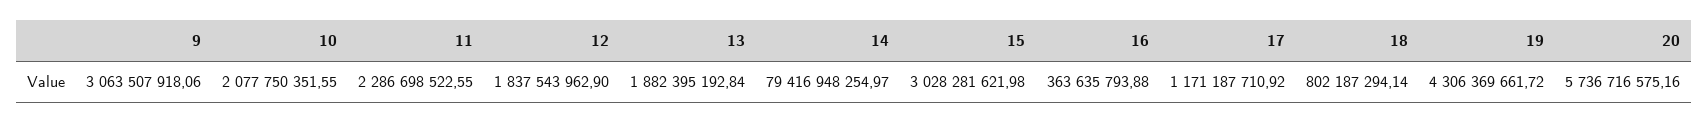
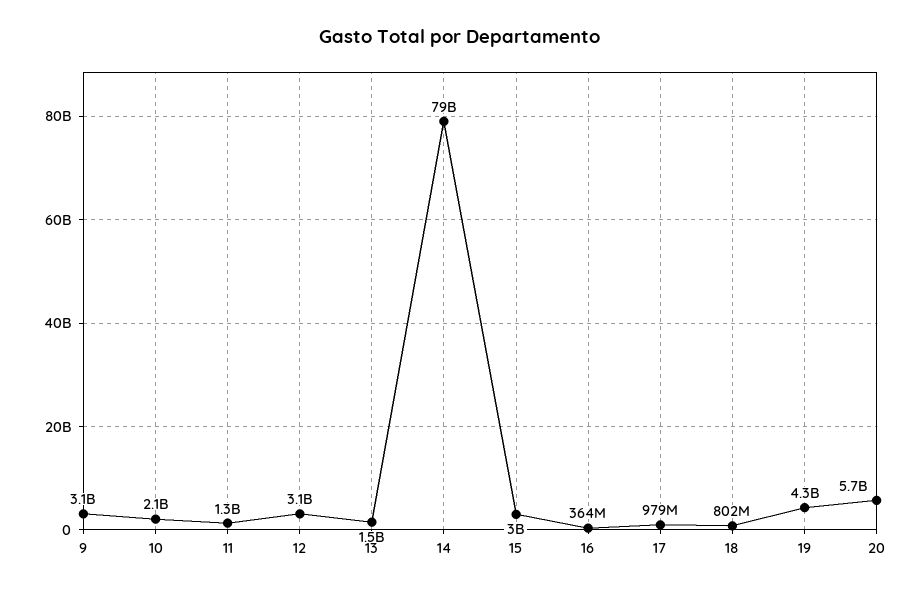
  {
    "9": 3063507918.06,
    "10": 2077750351.55,
-   "11": 2286698522.55,
+   "11": 1300000000,
-   "12": 1837543962.9,
+   "12": 3100000000,
-   "13": 1882395192.84,
+   "13": 1500000000,
    "14": 79416948254.97,
    "15": 3028281621.98,
    "16": 363635793.88,
-   "17": 1171187710.92,
+   "17": 979000000,
    "18": 802187294.14,
    "19": 4306369661.72,
    "20": 5736716575.16
  }

